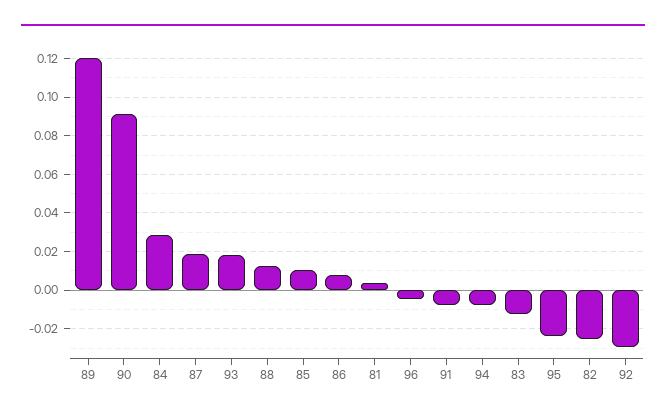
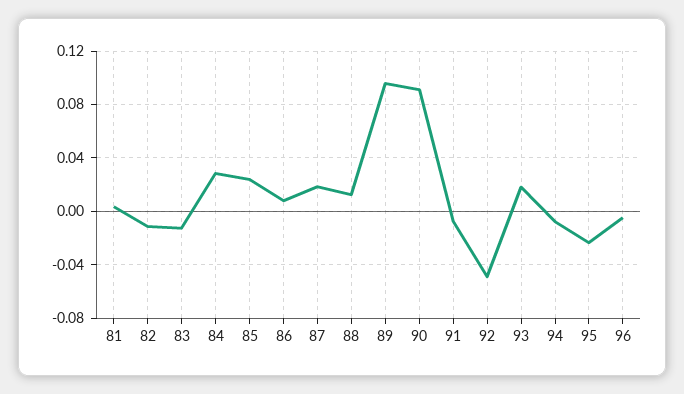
  {
-   "89": 0.12,
+   "89": 0.095,
    "90": 0.09,
    "84": 0.03,
    "87": 0.02,
    "93": 0.02,
    "88": 0.015,
-   "85": 0.01,
+   "85": 0.025,
    "86": 0.01,
    "81": 0.005,
    "96": -0.005,
    "91": -0.01,
    "94": -0.01,
    "83": -0.015,
    "95": -0.025,
-   "82": -0.025,
+   "82": -0.01,
-   "92": -0.03
+   "92": -0.05
  }

